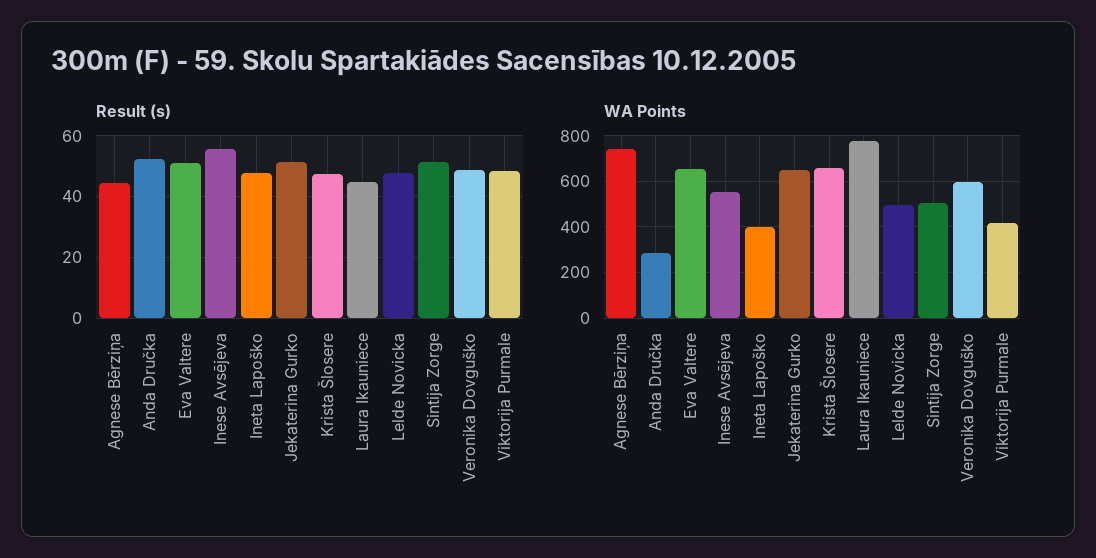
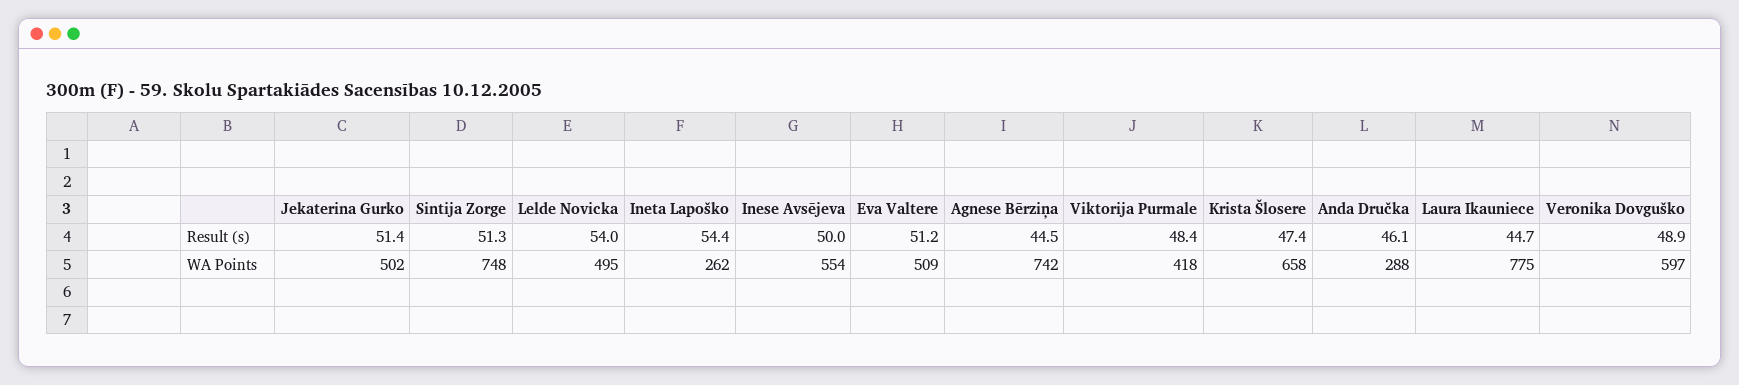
  {
    "Result (s)": {
      "Agnese Bērziņa": 44.5,
-     "Anda Dručka": 52,
+     "Anda Dručka": 46.1,
      "Eva Valtere": 51.2,
-     "Inese Avsējeva": 56,
+     "Inese Avsējeva": 50,
-     "Ineta Lapoško": 48,
+     "Ineta Lapoško": 54.4,
      "Jekaterina Gurko": 51.4,
      "Krista Šlosere": 47.4,
      "Laura Ikauniece": 44.7,
-     "Lelde Novicka": 48,
+     "Lelde Novicka": 54,
      "Sintija Zorge": 51.3,
      "Veronika Dovguško": 48.9,
      "Viktorija Purmale": 48.4
    },
    "WA Points": {
      "Agnese Bērziņa": 742,
      "Anda Dručka": 288,
-     "Eva Valtere": 650,
+     "Eva Valtere": 509,
      "Inese Avsējeva": 554,
-     "Ineta Lapoško": 400,
+     "Ineta Lapoško": 262,
-     "Jekaterina Gurko": 650,
+     "Jekaterina Gurko": 502,
      "Krista Šlosere": 658,
      "Laura Ikauniece": 775,
      "Lelde Novicka": 495,
-     "Sintija Zorge": 500,
+     "Sintija Zorge": 748,
      "Veronika Dovguško": 597,
      "Viktorija Purmale": 418
    }
  }

